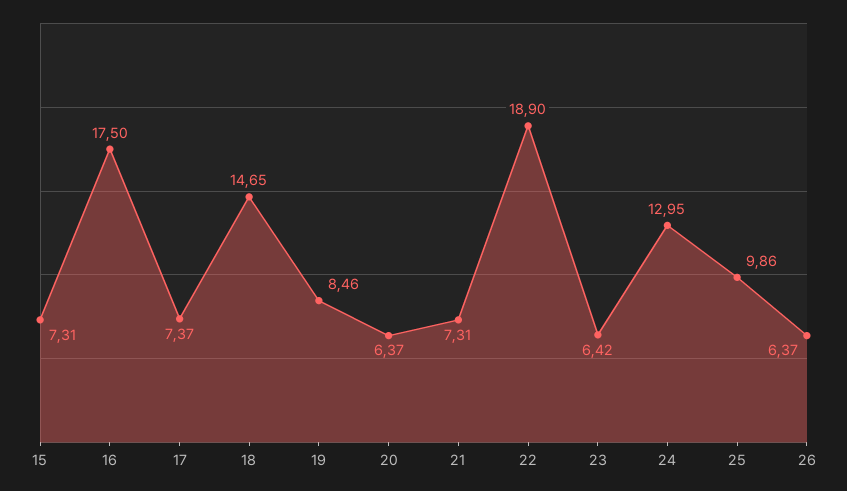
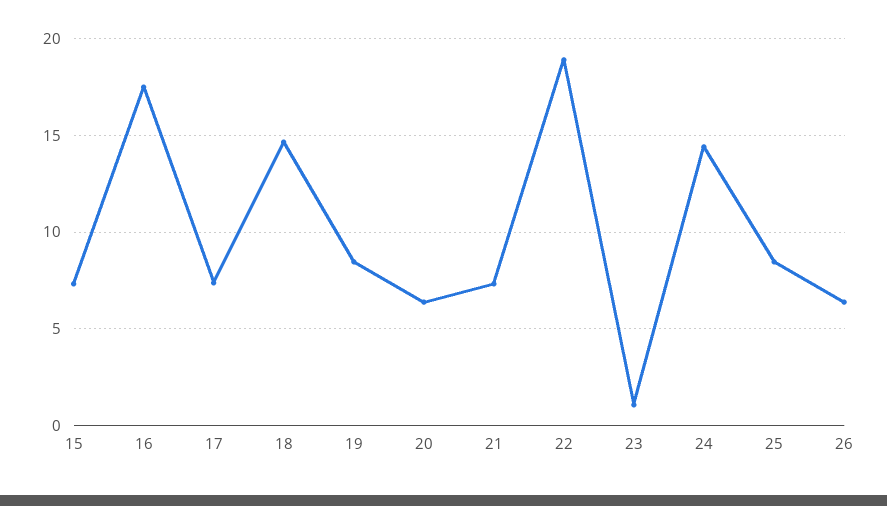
  {
    "15": 7.31,
    "16": 17.5,
    "17": 7.37,
    "18": 14.65,
    "19": 8.46,
    "20": 6.37,
    "21": 7.31,
    "22": 18.9,
-   "23": 6.42,
+   "23": 1,
-   "24": 12.95,
+   "24": 14.5,
-   "25": 9.86,
+   "25": 8.5,
    "26": 6.37
  }

